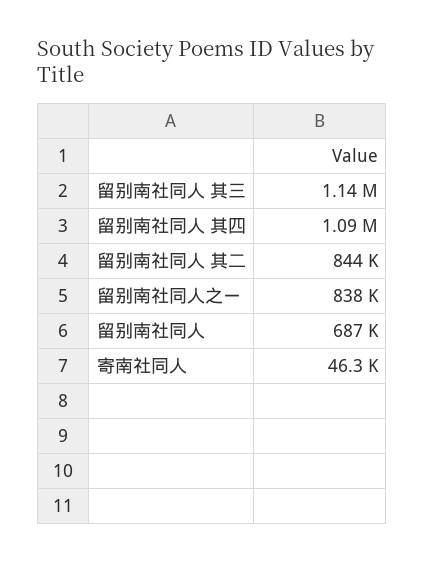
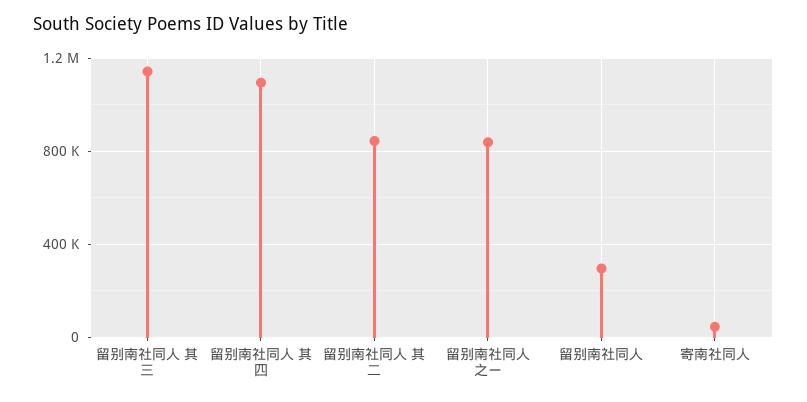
  {
    "留别南社同人 其三": 1140000,
    "留别南社同人 其四": 1090000,
    "留别南社同人 其二": 844000,
    "留别南社同人之ㄧ": 838000,
-   "留别南社同人": 687000,
+   "留别南社同人": 300000,
    "寄南社同人": 46300
  }

